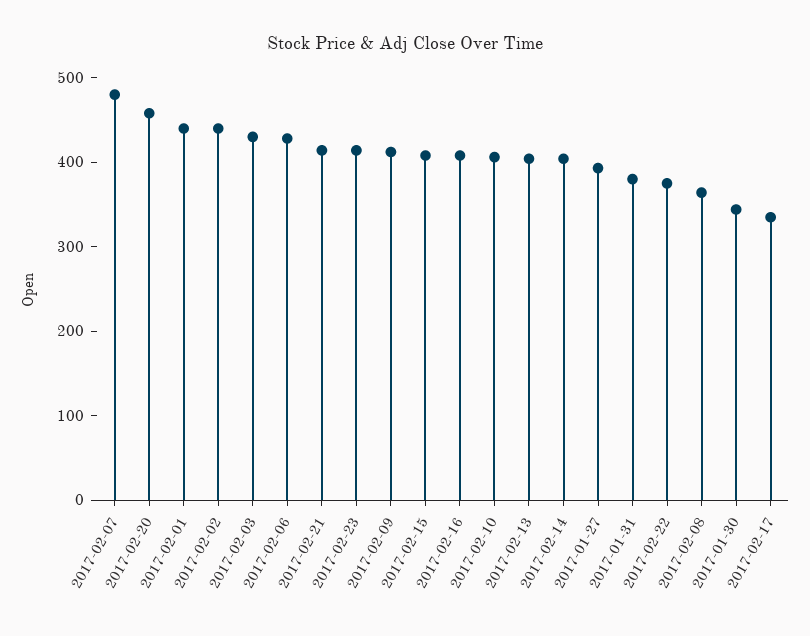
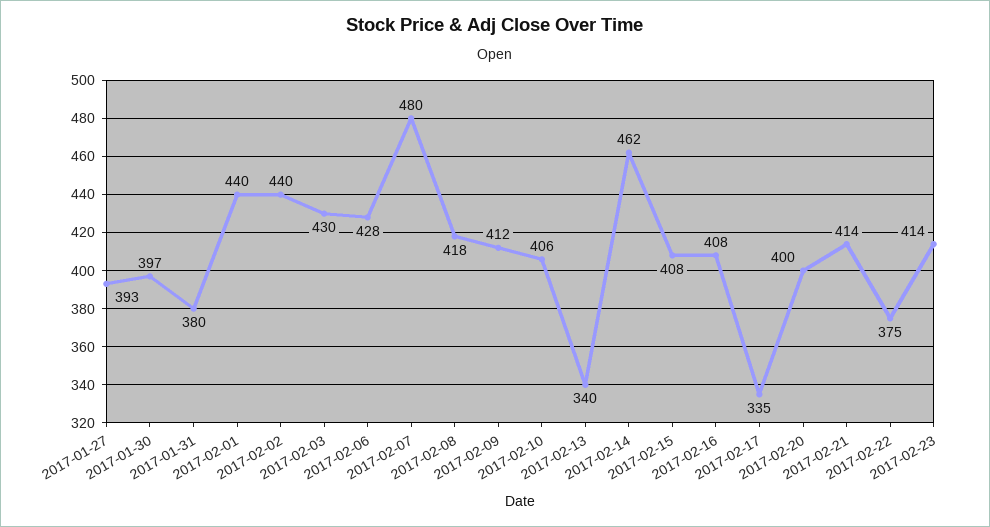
  {
    "2017-02-07": 480,
-   "2017-02-20": 460,
+   "2017-02-20": 400,
    "2017-02-01": 440,
    "2017-02-02": 440,
    "2017-02-03": 430,
    "2017-02-06": 428,
    "2017-02-21": 414,
    "2017-02-23": 414,
    "2017-02-09": 412,
    "2017-02-15": 408,
    "2017-02-16": 408,
    "2017-02-10": 406,
-   "2017-02-13": 400,
+   "2017-02-13": 340,
-   "2017-02-14": 400,
+   "2017-02-14": 462,
    "2017-01-27": 393,
    "2017-01-31": 380,
    "2017-02-22": 375,
-   "2017-02-08": 360,
+   "2017-02-08": 418,
-   "2017-01-30": 340,
+   "2017-01-30": 397,
    "2017-02-17": 335
  }

